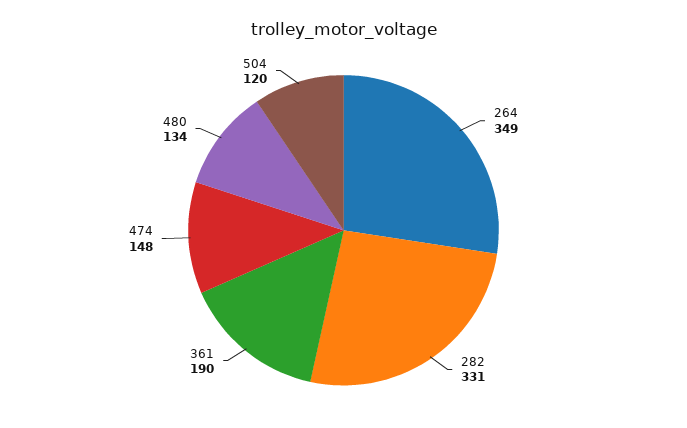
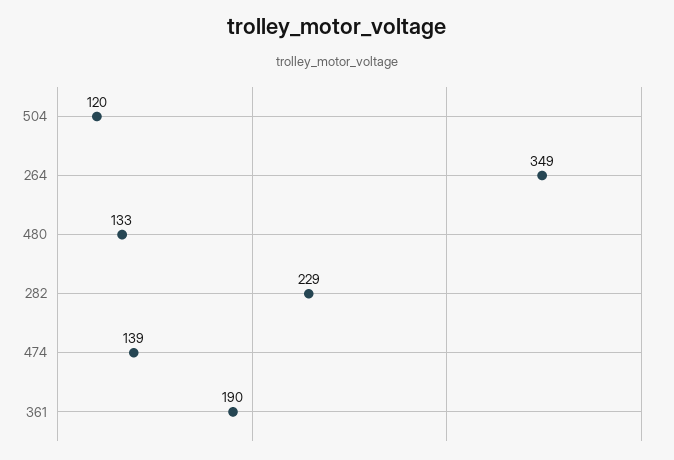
  {
    "264": 349,
-   "282": 331,
+   "282": 229,
    "361": 190,
-   "474": 148,
+   "474": 139,
-   "480": 134,
+   "480": 133,
    "504": 120
  }

